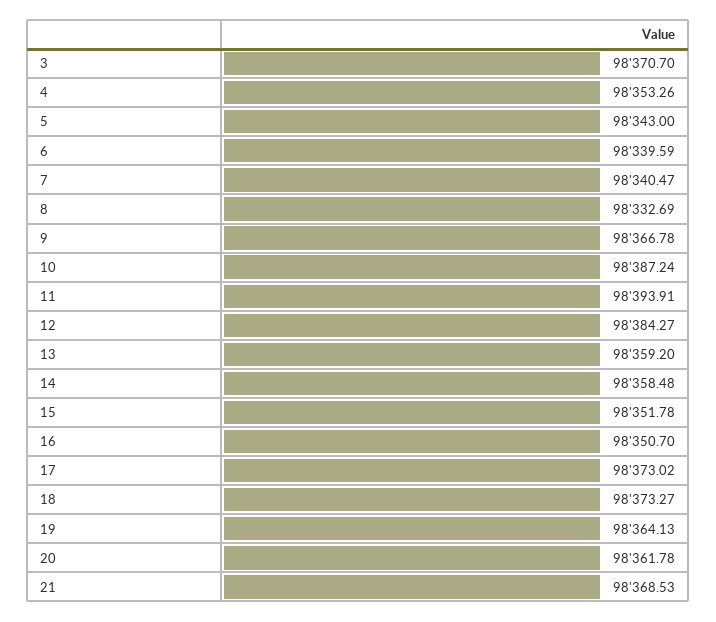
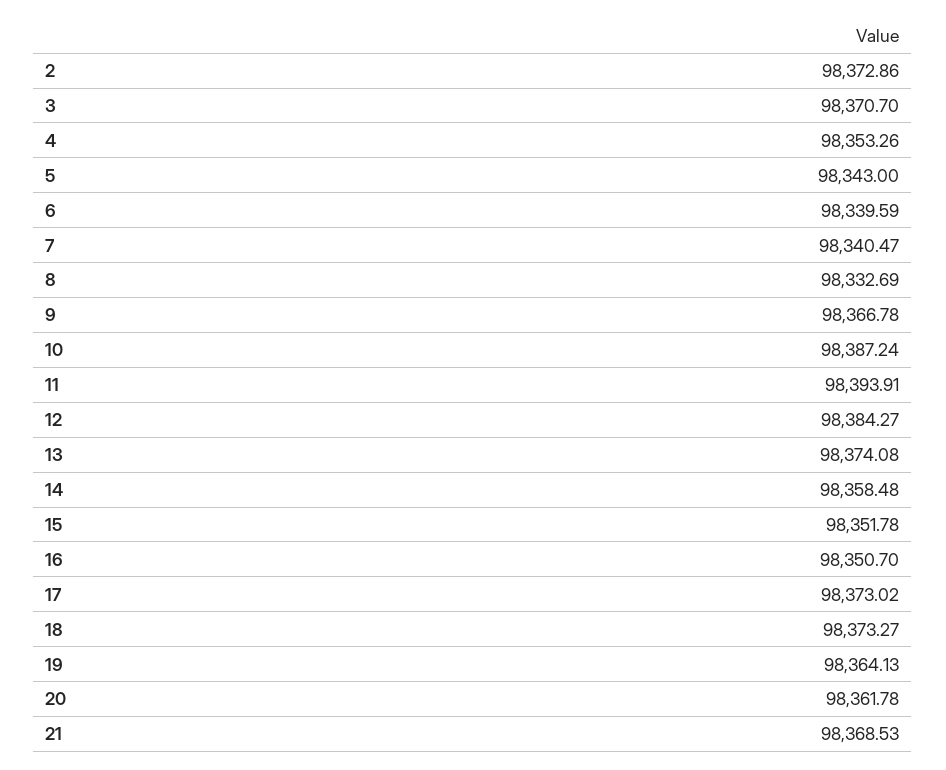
  {
    "3": 98370.7,
    "4": 98353.26,
    "5": 98343,
    "6": 98339.59,
    "7": 98340.47,
    "8": 98332.69,
    "9": 98366.78,
    "10": 98387.24,
    "11": 98393.91,
    "12": 98384.27,
-   "13": 98359.2,
+   "13": 98374.08,
    "14": 98358.48,
    "15": 98351.78,
    "16": 98350.7,
    "17": 98373.02,
    "18": 98373.27,
    "19": 98364.13,
    "20": 98361.78,
-   "21": 98368.53
+   "21": 98368.53,
+   "2": 98372.86
  }

